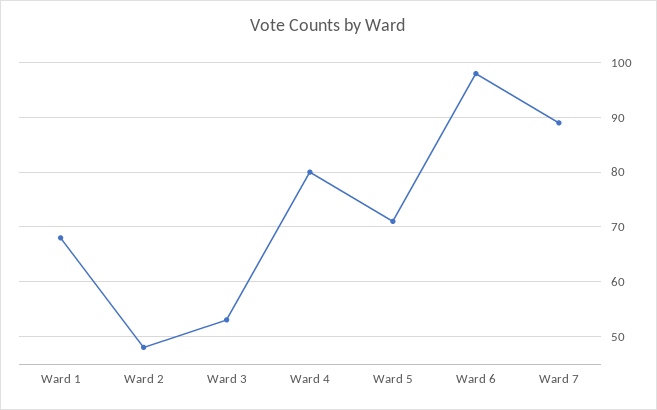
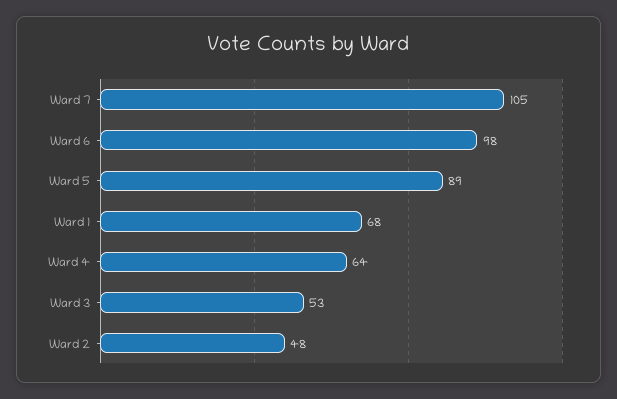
  {
    "Ward 1": 68,
    "Ward 2": 48,
    "Ward 3": 53,
-   "Ward 4": 80,
+   "Ward 4": 64,
-   "Ward 5": 70,
+   "Ward 5": 89,
    "Ward 6": 98,
-   "Ward 7": 90
+   "Ward 7": 105
  }

